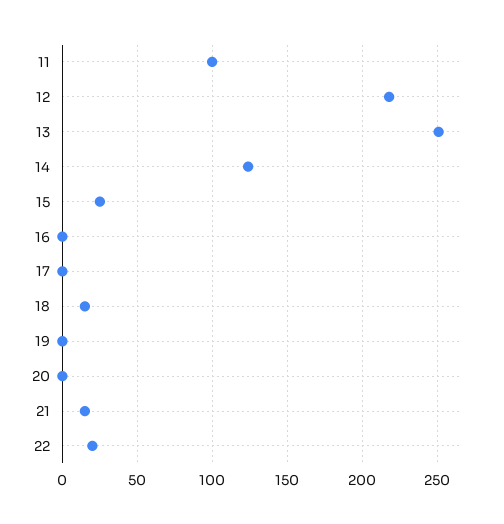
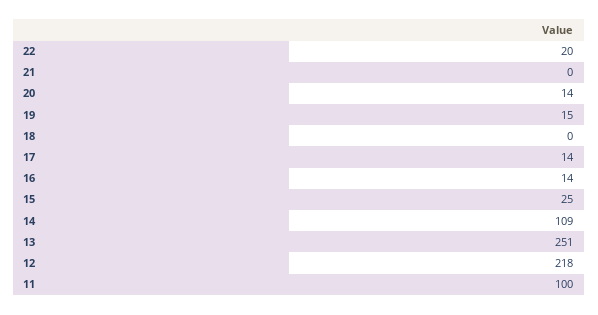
  {
    "11": 100,
    "12": 218,
    "13": 251,
-   "14": 125,
+   "14": 109,
    "15": 25,
-   "16": 0,
+   "16": 14,
-   "17": 0,
+   "17": 14,
-   "18": 15,
+   "18": 0,
-   "19": 0,
+   "19": 15,
-   "20": 0,
+   "20": 14,
-   "21": 15,
+   "21": 0,
    "22": 20
  }

